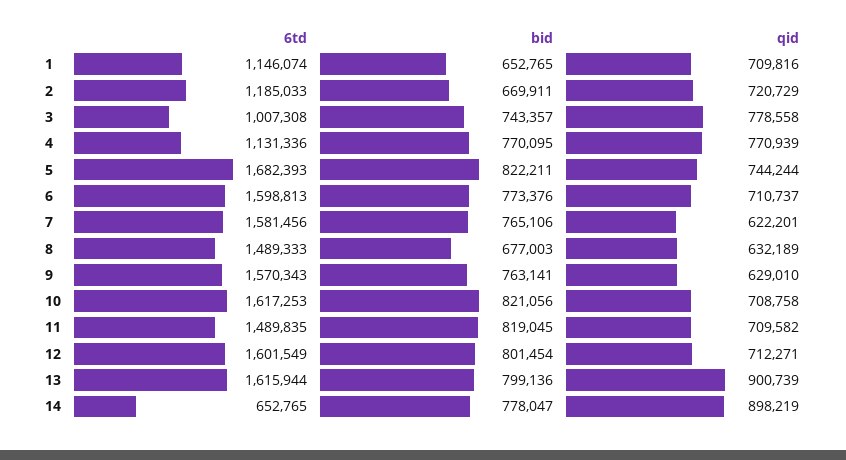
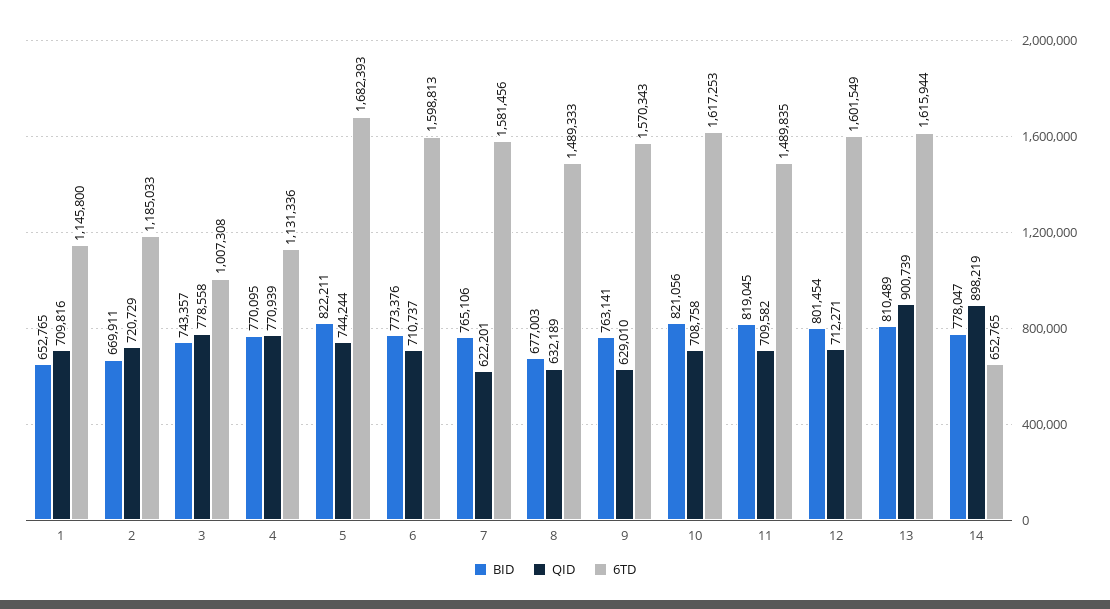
  {
    "6td": {
-     "1": 1146074,
+     "1": 1145800,
      "2": 1185033,
      "3": 1007308,
      "4": 1131336,
      "5": 1682393,
      "6": 1598813,
      "7": 1581456,
      "8": 1489333,
      "9": 1570343,
      "10": 1617253,
      "11": 1489835,
      "12": 1601549,
      "13": 1615944,
      "14": 652765
    },
    "bid": {
      "1": 652765,
      "2": 669911,
      "3": 743357,
      "4": 770095,
      "5": 822211,
      "6": 773376,
      "7": 765106,
      "8": 677003,
      "9": 763141,
      "10": 821056,
      "11": 819045,
      "12": 801454,
-     "13": 799136,
+     "13": 810489,
      "14": 778047
    },
    "qid": {
      "1": 709816,
      "2": 720729,
      "3": 778558,
      "4": 770939,
      "5": 744244,
      "6": 710737,
      "7": 622201,
      "8": 632189,
      "9": 629010,
      "10": 708758,
      "11": 709582,
      "12": 712271,
      "13": 900739,
      "14": 898219
    }
  }

